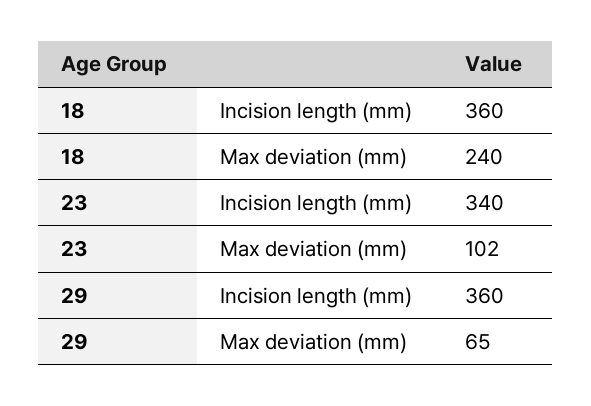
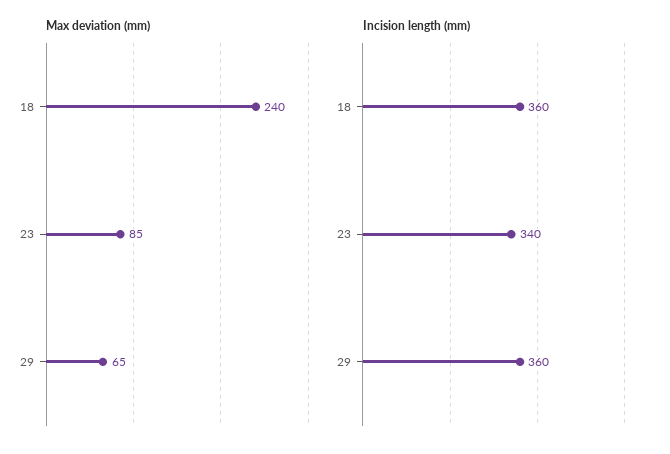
  {
    "Incision length (mm)": {
      "18": 360,
      "23": 340,
      "29": 360
    },
    "Max deviation (mm)": {
      "18": 240,
-     "23": 102,
+     "23": 85,
      "29": 65
    }
  }

